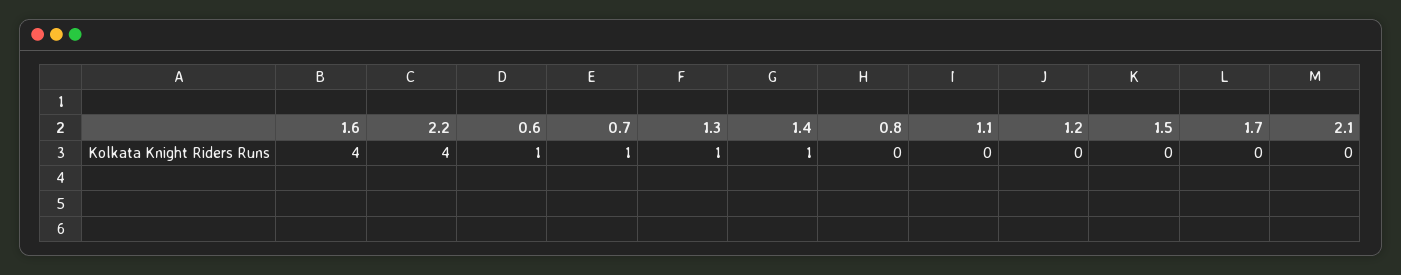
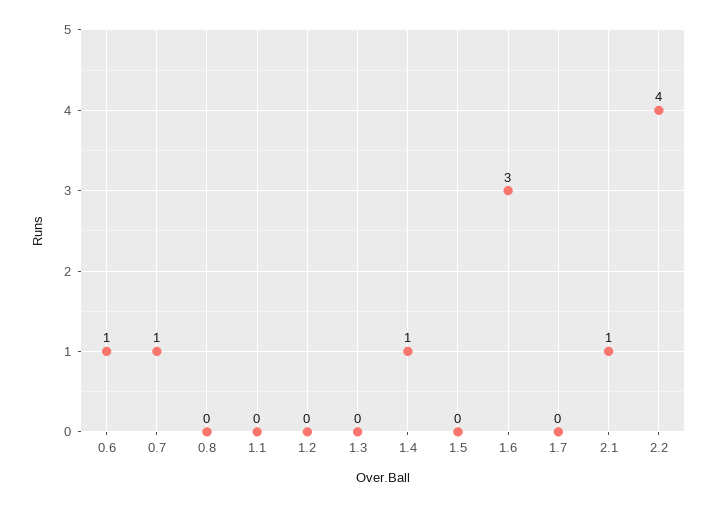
  {
-   "1.6": 4,
+   "1.6": 3,
    "2.2": 4,
    "0.6": 1,
    "0.7": 1,
-   "1.3": 1,
+   "1.3": 0,
    "1.4": 1,
    "0.8": 0,
    "1.1": 0,
    "1.2": 0,
    "1.5": 0,
    "1.7": 0,
-   "2.1": 0
+   "2.1": 1
  }

